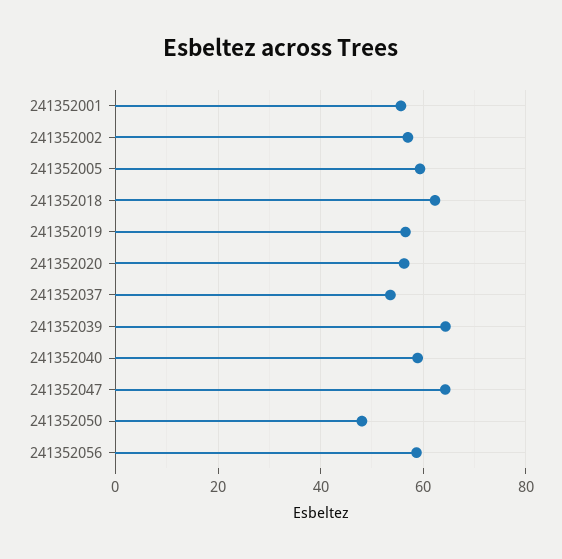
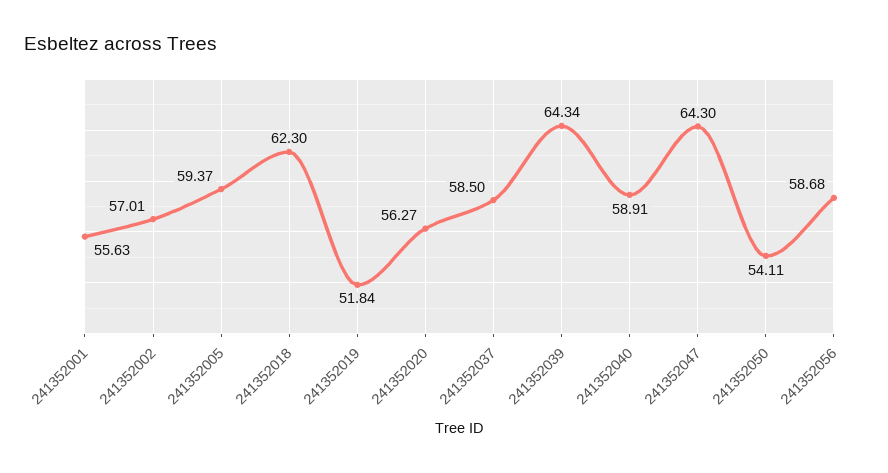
  {
    "241352001": 55.63,
    "241352002": 57.01,
    "241352005": 59.37,
    "241352018": 62.3,
-   "241352019": 56,
+   "241352019": 51.84,
    "241352020": 56.27,
-   "241352037": 54,
+   "241352037": 58.5,
    "241352039": 64.34,
    "241352040": 58.91,
    "241352047": 64.3,
-   "241352050": 48,
+   "241352050": 54.11,
    "241352056": 58.68
  }

